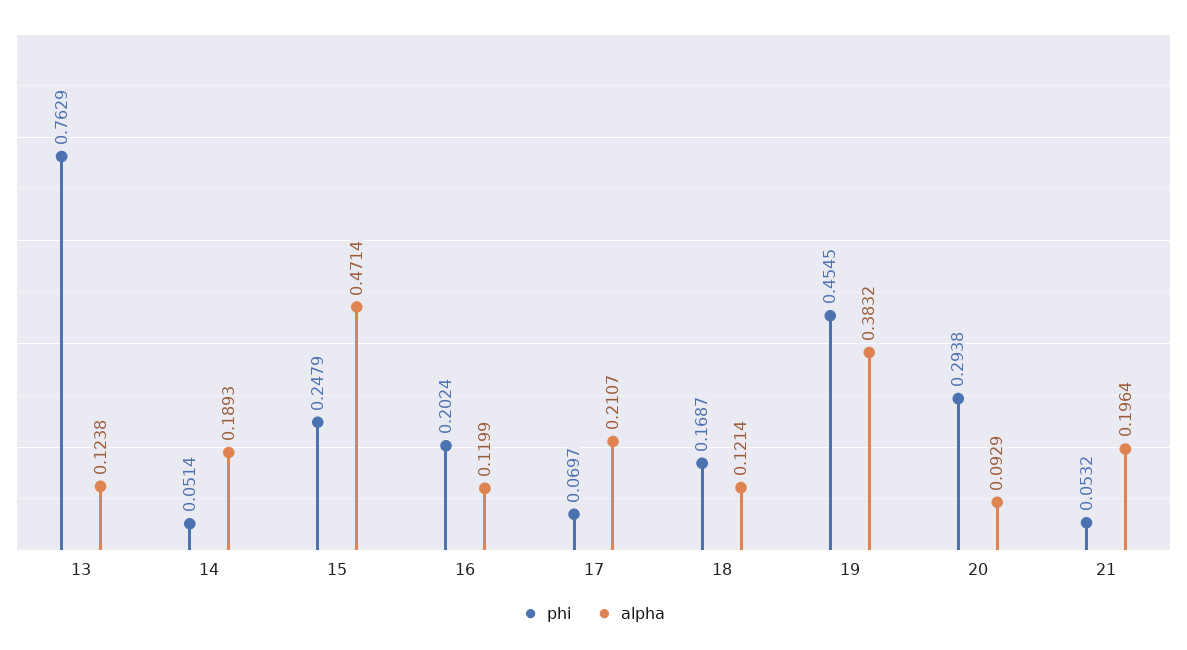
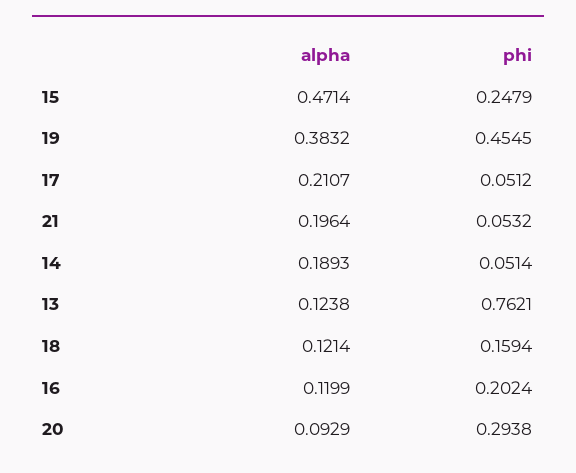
  {
    "phi": {
-     "13": 0.7629,
+     "13": 0.7621,
      "14": 0.0514,
      "15": 0.2479,
      "16": 0.2024,
-     "17": 0.0697,
+     "17": 0.0512,
-     "18": 0.1687,
+     "18": 0.1594,
      "19": 0.4545,
      "20": 0.2938,
      "21": 0.0532
    },
    "alpha": {
      "13": 0.1238,
      "14": 0.1893,
      "15": 0.4714,
      "16": 0.1199,
      "17": 0.2107,
      "18": 0.1214,
      "19": 0.3832,
      "20": 0.0929,
      "21": 0.1964
    }
  }

